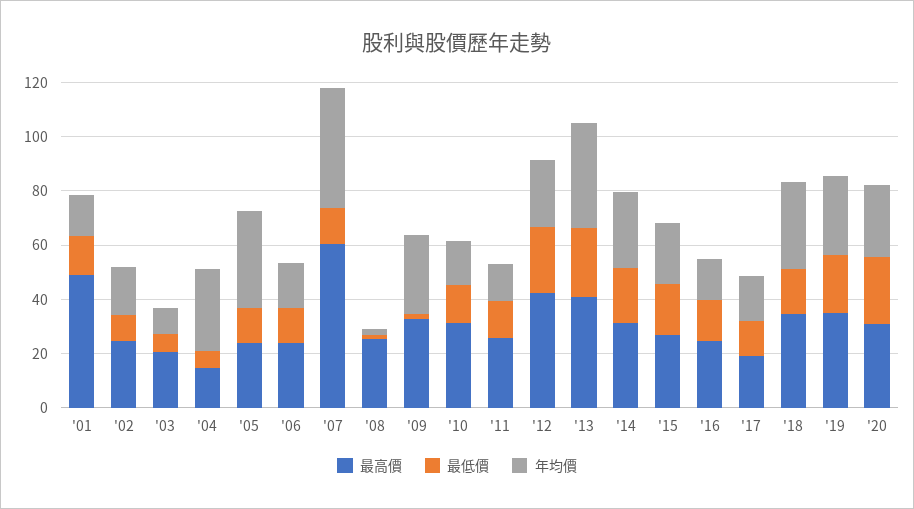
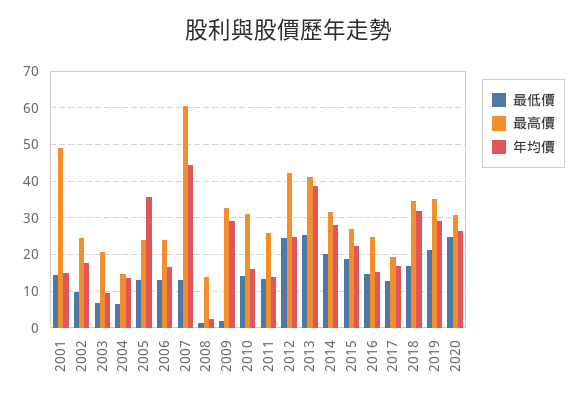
  {
    "最高價": {
      "'01": 50,
      "'02": 24,
      "'03": 20,
      "'04": 14,
      "'05": 24,
      "'06": 24,
      "'07": 60,
-     "'08": 25,
+     "'08": 14,
      "'09": 32,
      "'10": 32,
      "'11": 26,
      "'12": 42,
      "'13": 42,
      "'14": 32,
      "'15": 26,
      "'16": 24,
      "'17": 20,
      "'18": 34,
      "'19": 36,
      "'20": 30
    },
    "最低價": {
      "'01": 14,
      "'02": 10,
      "'03": 6,
      "'04": 6,
      "'05": 14,
      "'06": 14,
      "'07": 14,
      "'08": 2,
      "'09": 2,
      "'10": 14,
      "'11": 14,
      "'12": 24,
      "'13": 26,
      "'14": 20,
      "'15": 18,
      "'16": 14,
      "'17": 12,
      "'18": 16,
      "'19": 22,
      "'20": 24
    },
    "年均價": {
      "'01": 14,
      "'02": 18,
      "'03": 10,
-     "'04": 30,
+     "'04": 14,
      "'05": 36,
      "'06": 16,
      "'07": 44,
      "'08": 2,
      "'09": 30,
      "'10": 16,
      "'11": 14,
      "'12": 24,
      "'13": 38,
      "'14": 28,
      "'15": 22,
      "'16": 16,
      "'17": 16,
      "'18": 32,
      "'19": 30,
      "'20": 26
    }
  }

